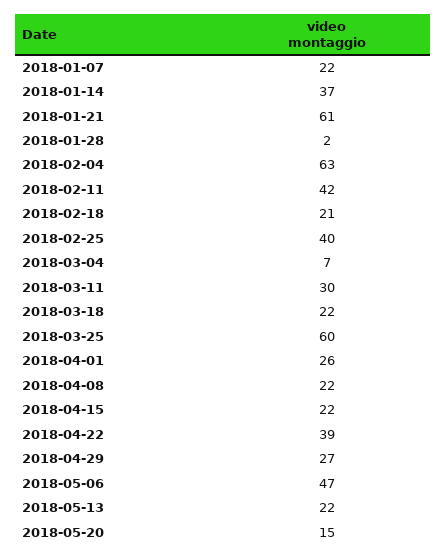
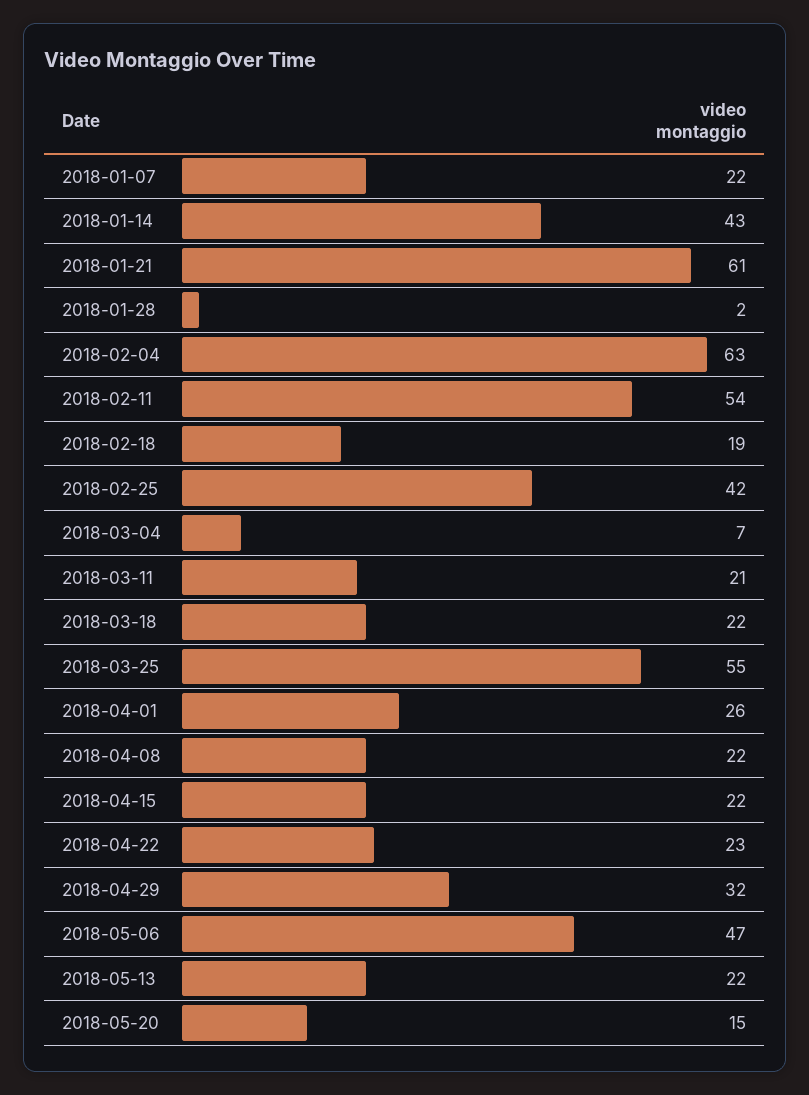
  {
    "2018-01-07": 22,
-   "2018-01-14": 37,
+   "2018-01-14": 43,
    "2018-01-21": 61,
    "2018-01-28": 2,
    "2018-02-04": 63,
-   "2018-02-11": 42,
+   "2018-02-11": 54,
-   "2018-02-18": 21,
+   "2018-02-18": 19,
-   "2018-02-25": 40,
+   "2018-02-25": 42,
    "2018-03-04": 7,
-   "2018-03-11": 30,
+   "2018-03-11": 21,
    "2018-03-18": 22,
-   "2018-03-25": 60,
+   "2018-03-25": 55,
    "2018-04-01": 26,
    "2018-04-08": 22,
    "2018-04-15": 22,
-   "2018-04-22": 39,
+   "2018-04-22": 23,
-   "2018-04-29": 27,
+   "2018-04-29": 32,
    "2018-05-06": 47,
    "2018-05-13": 22,
    "2018-05-20": 15
  }

